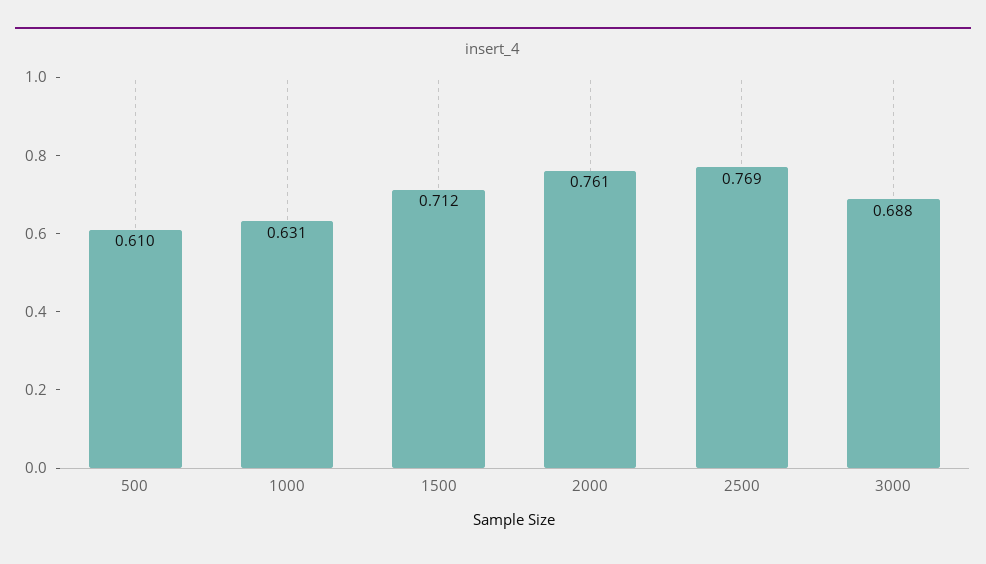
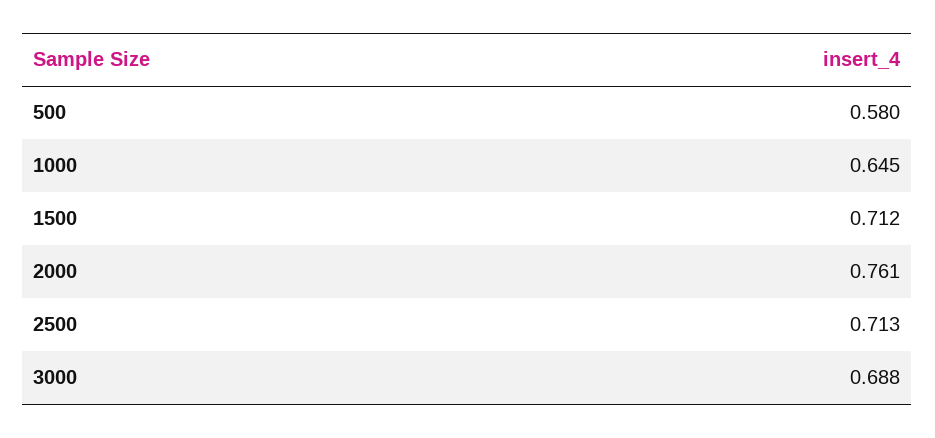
  {
-   "500": 0.61,
+   "500": 0.58,
-   "1000": 0.631,
+   "1000": 0.645,
    "1500": 0.712,
    "2000": 0.761,
-   "2500": 0.769,
+   "2500": 0.713,
    "3000": 0.688
  }

